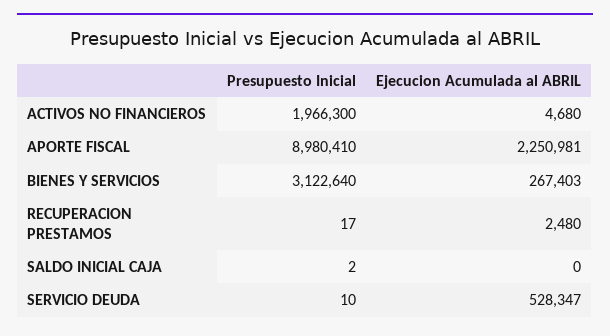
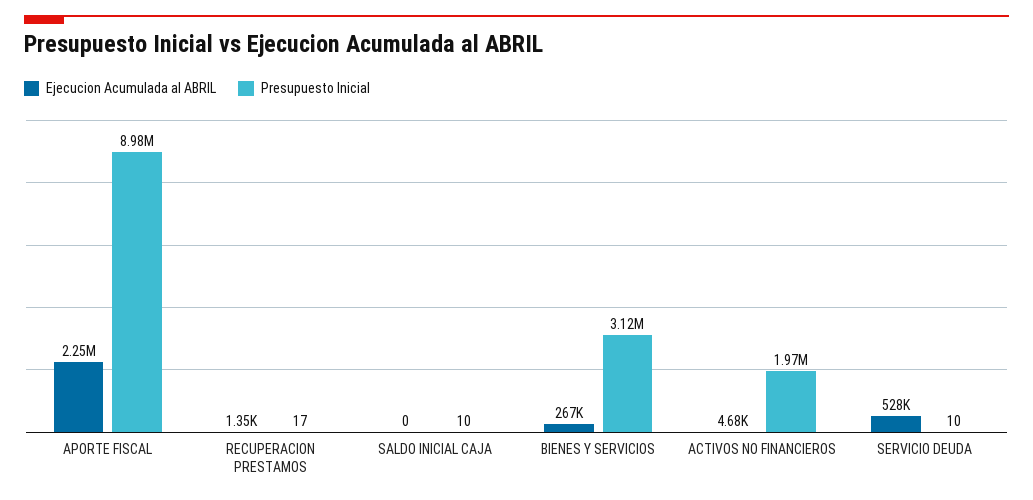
  {
    "Presupuesto Inicial": {
      "ACTIVOS NO FINANCIEROS": 1966300,
      "APORTE FISCAL": 8980410,
      "BIENES Y SERVICIOS": 3122640,
      "RECUPERACION PRESTAMOS": 17,
-     "SALDO INICIAL CAJA": 2,
+     "SALDO INICIAL CAJA": 10,
      "SERVICIO DEUDA": 10
    },
    "Ejecucion Acumulada al ABRIL": {
      "ACTIVOS NO FINANCIEROS": 4680,
      "APORTE FISCAL": 2250981,
      "BIENES Y SERVICIOS": 267403,
-     "RECUPERACION PRESTAMOS": 2480,
+     "RECUPERACION PRESTAMOS": 1350,
      "SALDO INICIAL CAJA": 0,
      "SERVICIO DEUDA": 528347
    }
  }

